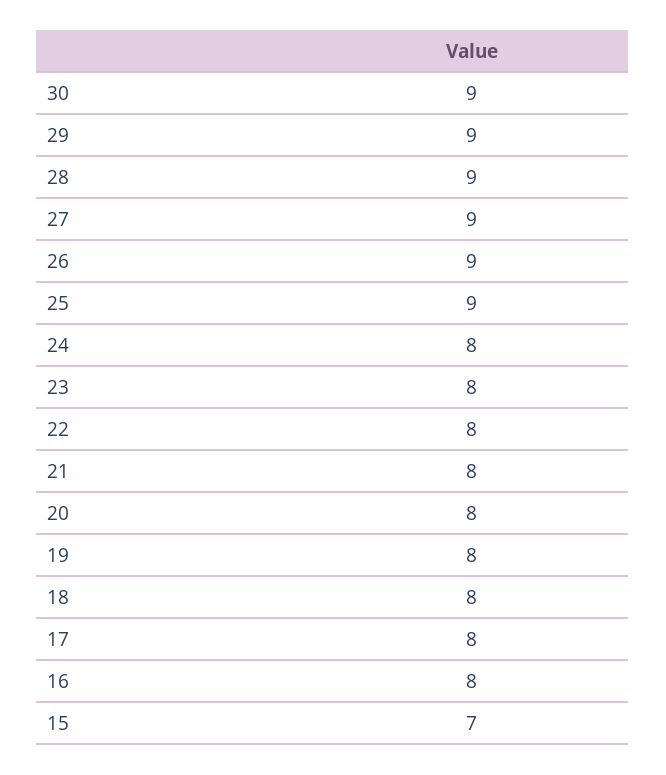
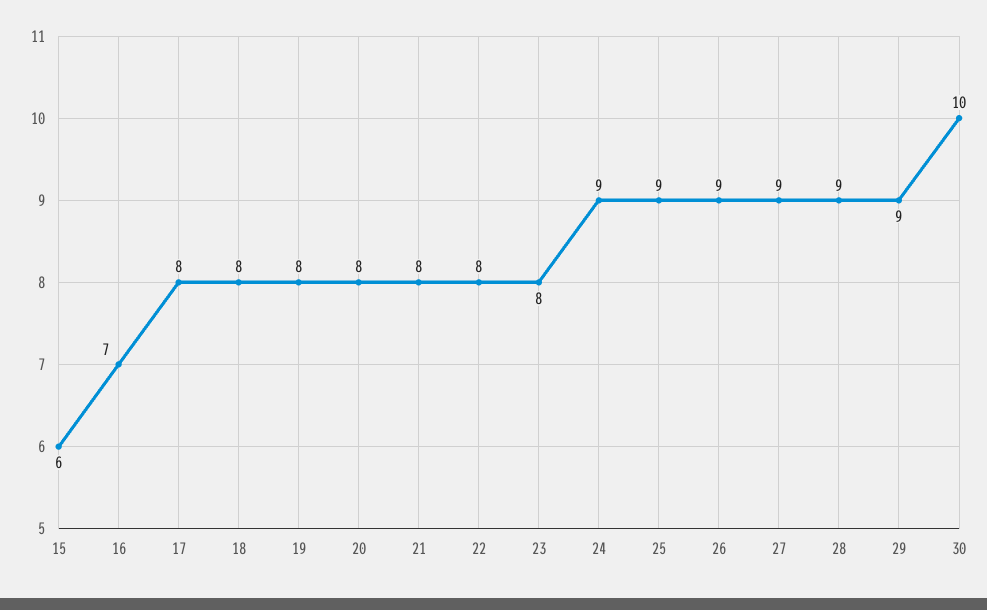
  {
-   "30": 9,
+   "30": 10,
    "29": 9,
    "28": 9,
    "27": 9,
    "26": 9,
    "25": 9,
-   "24": 8,
+   "24": 9,
    "23": 8,
    "22": 8,
    "21": 8,
    "20": 8,
    "19": 8,
    "18": 8,
    "17": 8,
-   "16": 8,
+   "16": 7,
-   "15": 7
+   "15": 6
  }

